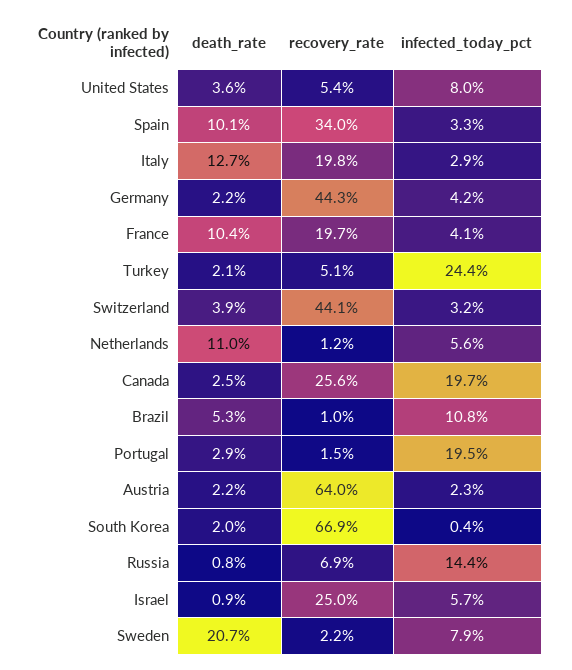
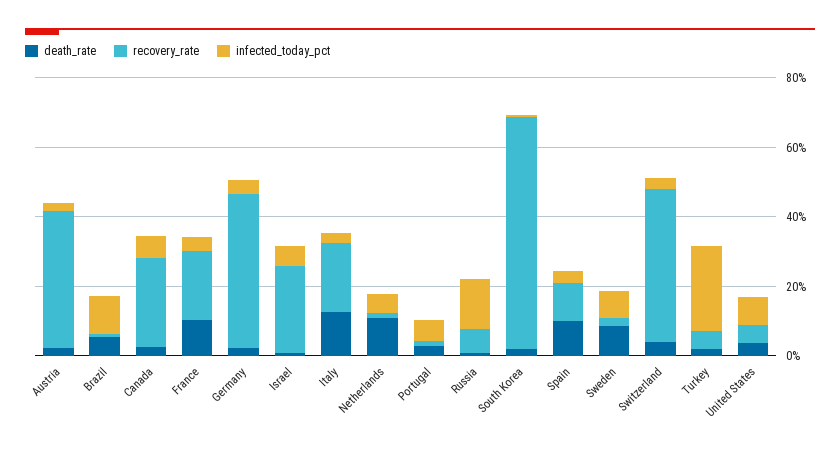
  {
    "death_rate": {
      "United States": 3.6,
      "Spain": 10.1,
      "Italy": 12.7,
      "Germany": 2.2,
      "France": 10.4,
      "Turkey": 2.1,
      "Switzerland": 3.9,
      "Netherlands": 11,
      "Canada": 2.5,
      "Brazil": 5.3,
      "Portugal": 2.9,
      "Austria": 2.2,
      "South Korea": 2,
      "Russia": 0.8,
      "Israel": 0.9,
-     "Sweden": 20.7
+     "Sweden": 10
    },
    "recovery_rate": {
      "United States": 5.4,
-     "Spain": 34,
+     "Spain": 10,
      "Italy": 19.8,
      "Germany": 44.3,
      "France": 19.7,
      "Turkey": 5.1,
      "Switzerland": 44.1,
      "Netherlands": 1.2,
      "Canada": 25.6,
      "Brazil": 1,
      "Portugal": 1.5,
-     "Austria": 64,
+     "Austria": 40,
      "South Korea": 66.9,
      "Russia": 6.9,
      "Israel": 25,
      "Sweden": 2.2
    },
    "infected_today_pct": {
      "United States": 8,
      "Spain": 3.3,
      "Italy": 2.9,
      "Germany": 4.2,
      "France": 4.1,
      "Turkey": 24.4,
      "Switzerland": 3.2,
      "Netherlands": 5.6,
-     "Canada": 19.7,
+     "Canada": 5,
      "Brazil": 10.8,
-     "Portugal": 19.5,
+     "Portugal": 5,
      "Austria": 2.3,
      "South Korea": 0.4,
      "Russia": 14.4,
      "Israel": 5.7,
      "Sweden": 7.9
    }
  }

